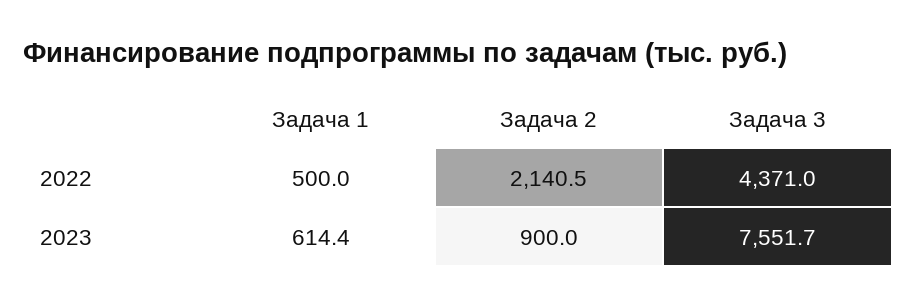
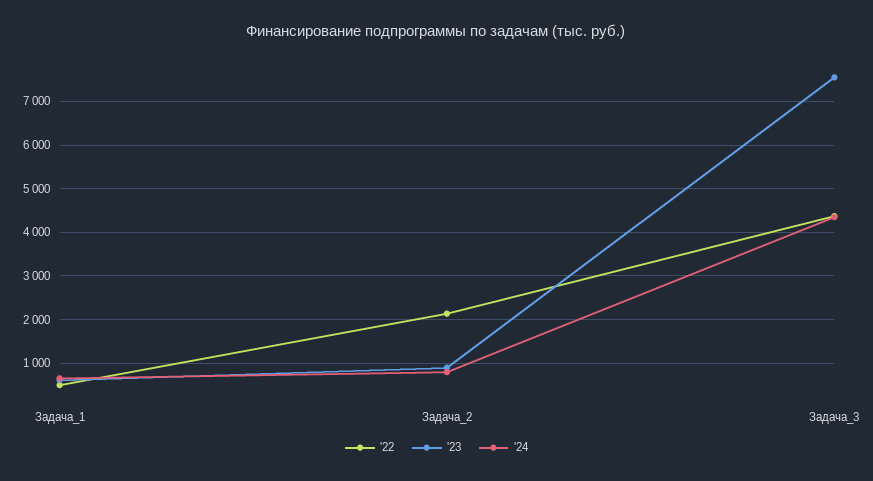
  {
    "2022": {
      "Задача 1": 500,
      "Задача 2": 2140.5,
      "Задача 3": 4371
    },
    "2023": {
      "Задача 1": 614.4,
      "Задача 2": 900,
      "Задача 3": 7551.7
-   }
+   },
+   "'24": {
+     "Задача 1": 600,
+     "Задача 2": 800,
+     "Задача 3": 4400
+   }
  }

